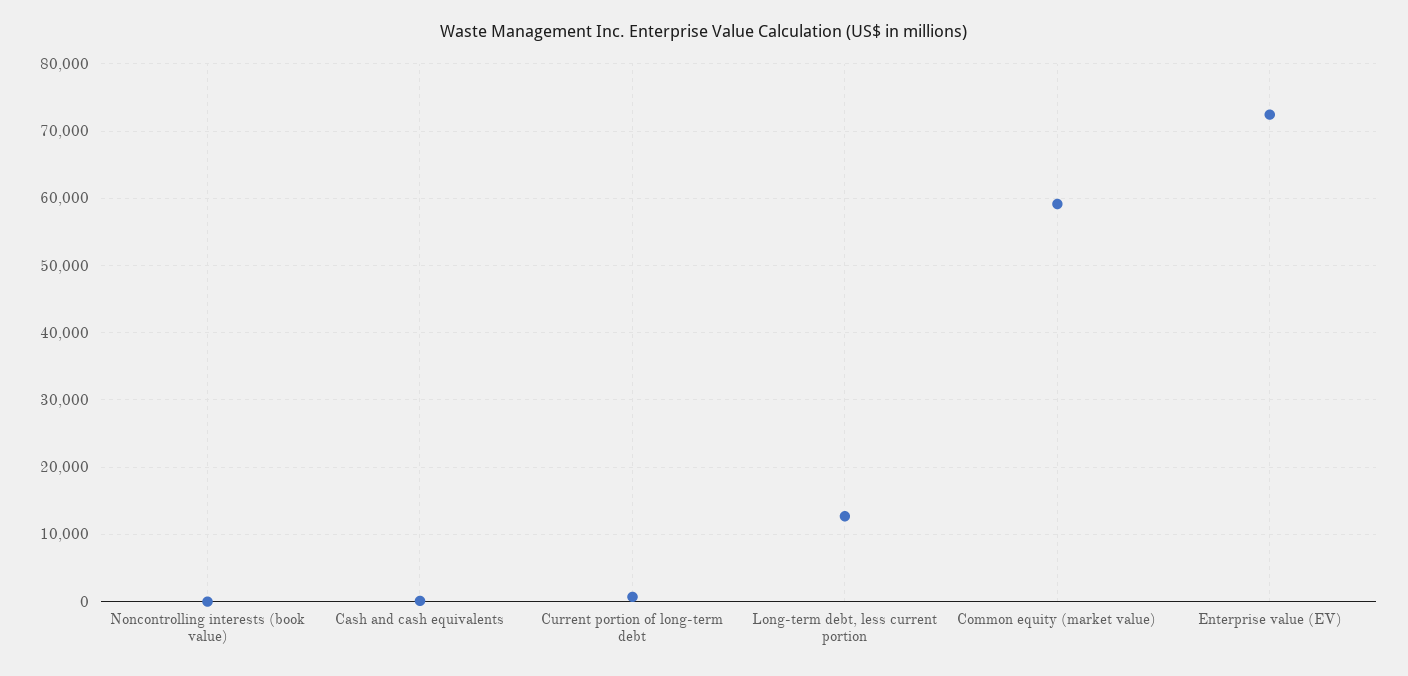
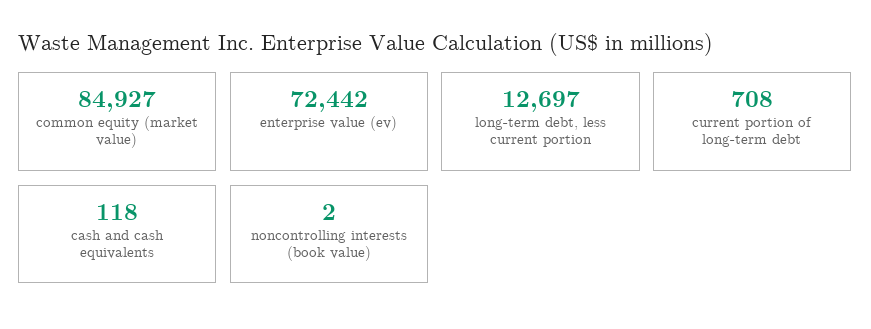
  {
    "Noncontrolling interests (book value)": 2,
    "Cash and cash equivalents": 118,
    "Current portion of long-term debt": 708,
    "Long-term debt, less current portion": 12697,
-   "Common equity (market value)": 59000,
+   "Common equity (market value)": 84927,
    "Enterprise value (EV)": 72442
  }

